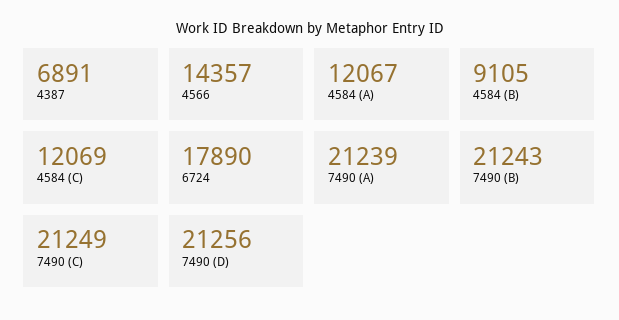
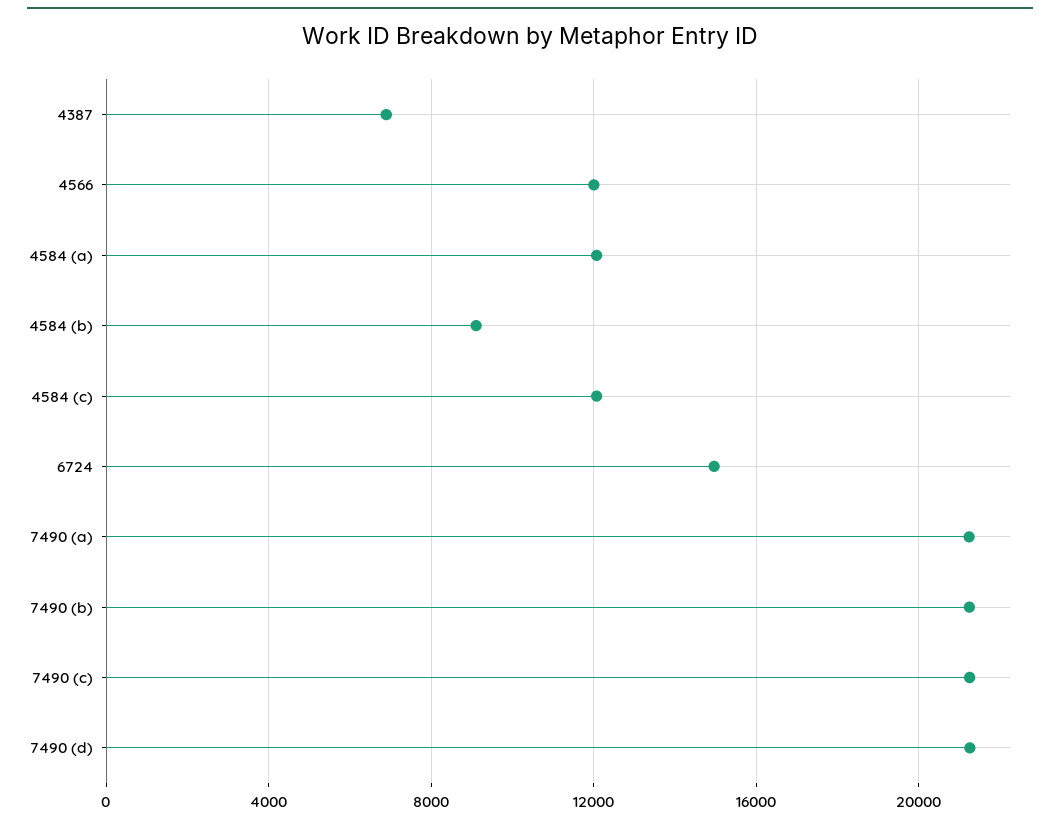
  {
    "4387": 6891,
-   "4566": 14357,
+   "4566": 12000,
    "4584 (A)": 12067,
    "4584 (B)": 9105,
    "4584 (C)": 12069,
-   "6724": 17890,
+   "6724": 15000,
    "7490 (A)": 21239,
    "7490 (B)": 21243,
    "7490 (C)": 21249,
    "7490 (D)": 21256
  }

